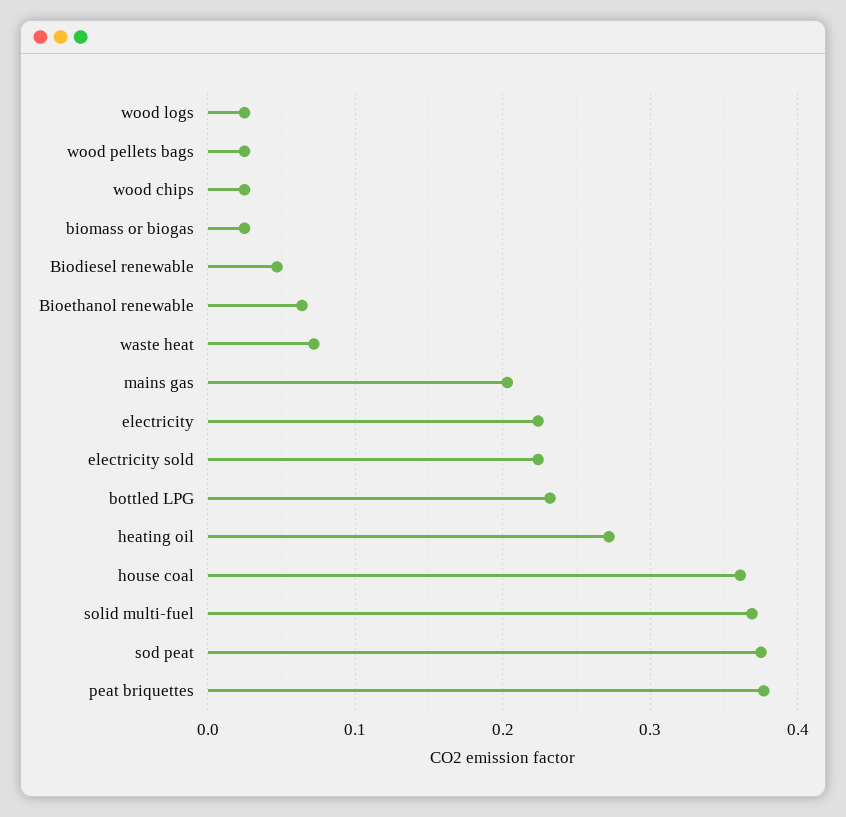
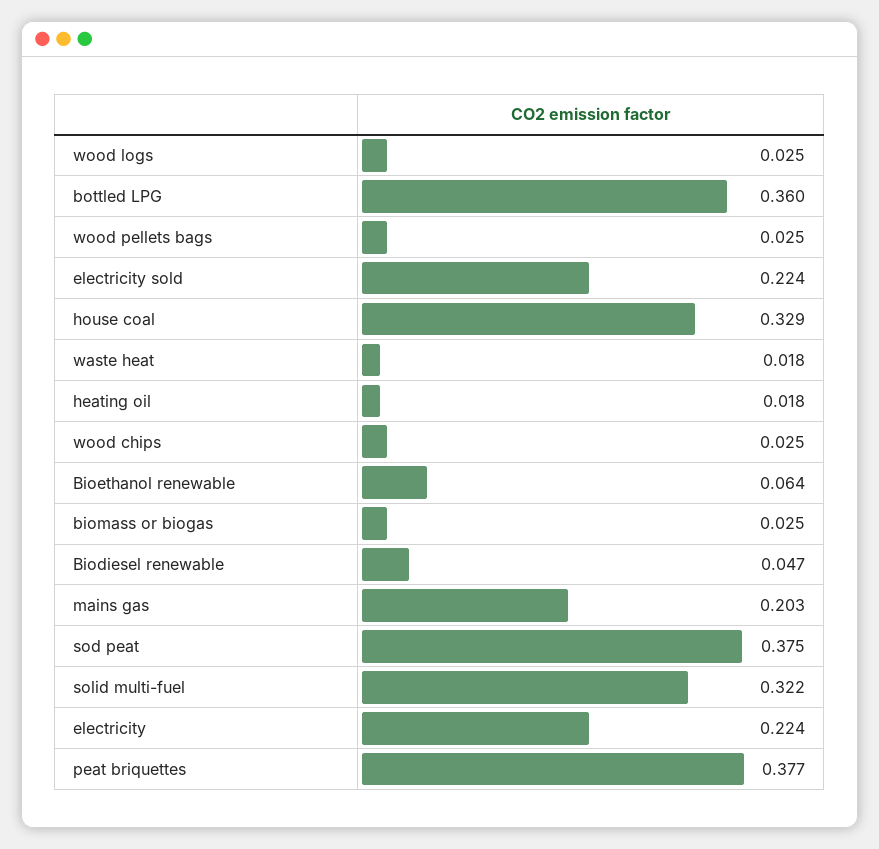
  {
    "wood logs": 0.025,
    "wood pellets bags": 0.025,
    "wood chips": 0.025,
    "biomass or biogas": 0.025,
    "Biodiesel renewable": 0.047,
    "Bioethanol renewable": 0.064,
-   "waste heat": 0.07,
+   "waste heat": 0.018,
    "mains gas": 0.203,
    "electricity": 0.224,
    "electricity sold": 0.224,
-   "bottled LPG": 0.23,
+   "bottled LPG": 0.36,
-   "heating oil": 0.27,
+   "heating oil": 0.018,
-   "house coal": 0.36,
+   "house coal": 0.329,
-   "solid multi-fuel": 0.37,
+   "solid multi-fuel": 0.322,
    "sod peat": 0.375,
    "peat briquettes": 0.377
  }

